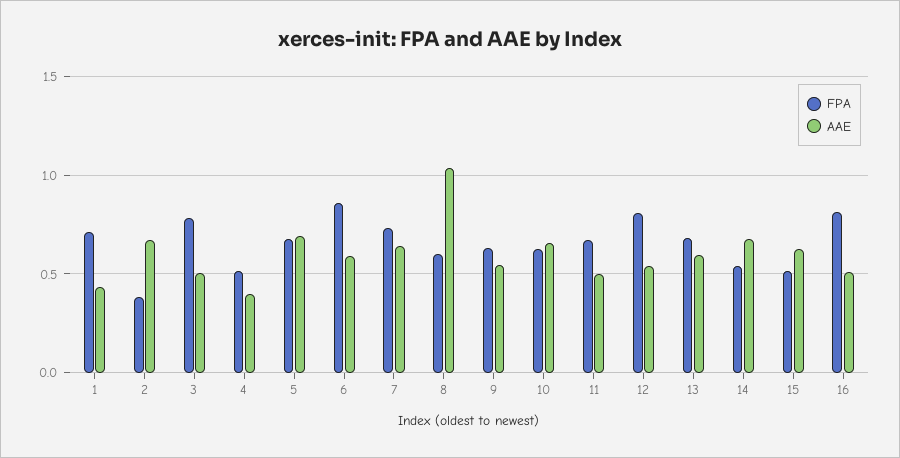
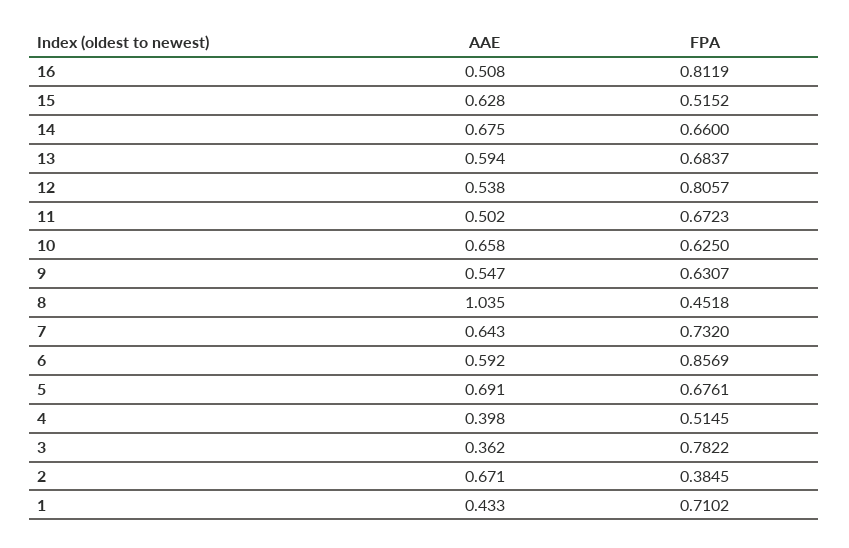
  {
    "FPA": {
      "1": 0.7102,
      "2": 0.3845,
      "3": 0.7822,
      "4": 0.5145,
      "5": 0.6761,
      "6": 0.8569,
      "7": 0.732,
-     "8": 0.6,
+     "8": 0.4518,
      "9": 0.6307,
      "10": 0.625,
      "11": 0.6723,
      "12": 0.8057,
      "13": 0.6837,
-     "14": 0.55,
+     "14": 0.66,
      "15": 0.5152,
      "16": 0.8119
    },
    "AAE": {
      "1": 0.433,
      "2": 0.671,
-     "3": 0.5,
+     "3": 0.362,
      "4": 0.398,
      "5": 0.691,
      "6": 0.592,
      "7": 0.643,
      "8": 1.035,
      "9": 0.547,
      "10": 0.658,
      "11": 0.502,
      "12": 0.538,
      "13": 0.594,
      "14": 0.675,
      "15": 0.628,
      "16": 0.508
    }
  }

